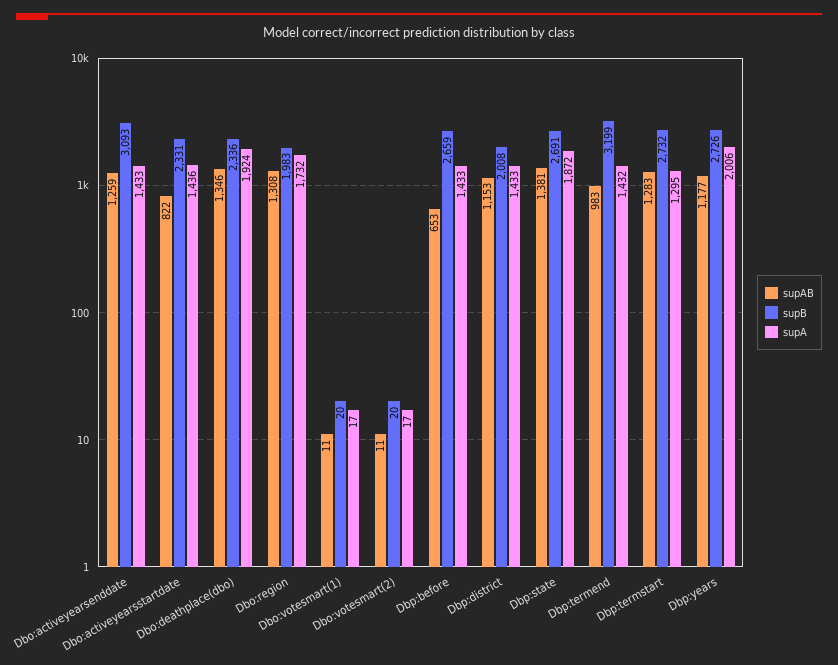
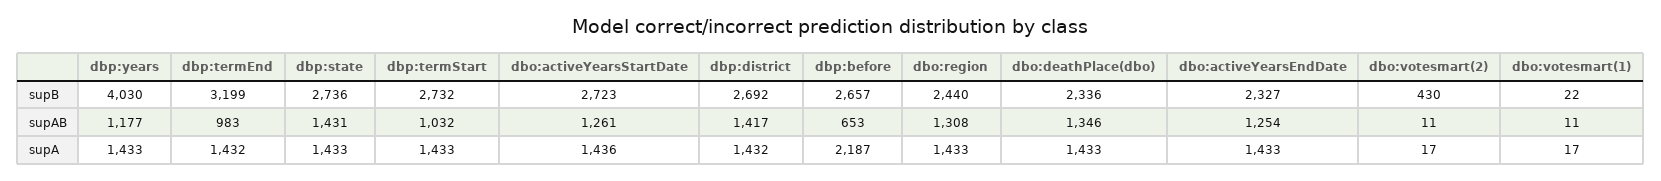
  {
    "supAB": {
-     "Dbo:activeyearsenddate": 1259,
+     "Dbo:activeyearsenddate": 1254,
-     "Dbo:activeyearsstartdate": 822,
+     "Dbo:activeyearsstartdate": 1261,
      "Dbo:deathplace(dbo)": 1346,
      "Dbo:region": 1308,
      "Dbo:votesmart(1)": 11,
      "Dbo:votesmart(2)": 11,
      "Dbp:before": 653,
-     "Dbp:district": 1153,
+     "Dbp:district": 1417,
-     "Dbp:state": 1381,
+     "Dbp:state": 1431,
      "Dbp:termend": 983,
-     "Dbp:termstart": 1283,
+     "Dbp:termstart": 1032,
      "Dbp:years": 1177
    },
    "supB": {
-     "Dbo:activeyearsenddate": 3093,
+     "Dbo:activeyearsenddate": 2327,
-     "Dbo:activeyearsstartdate": 2331,
+     "Dbo:activeyearsstartdate": 2723,
      "Dbo:deathplace(dbo)": 2336,
-     "Dbo:region": 1983,
+     "Dbo:region": 2440,
-     "Dbo:votesmart(1)": 20,
+     "Dbo:votesmart(1)": 22,
-     "Dbo:votesmart(2)": 20,
+     "Dbo:votesmart(2)": 430,
-     "Dbp:before": 2659,
+     "Dbp:before": 2657,
-     "Dbp:district": 2008,
+     "Dbp:district": 2692,
-     "Dbp:state": 2691,
+     "Dbp:state": 2736,
      "Dbp:termend": 3199,
      "Dbp:termstart": 2732,
-     "Dbp:years": 2726
+     "Dbp:years": 4030
    },
    "supA": {
      "Dbo:activeyearsenddate": 1433,
      "Dbo:activeyearsstartdate": 1436,
-     "Dbo:deathplace(dbo)": 1924,
+     "Dbo:deathplace(dbo)": 1433,
-     "Dbo:region": 1732,
+     "Dbo:region": 1433,
      "Dbo:votesmart(1)": 17,
      "Dbo:votesmart(2)": 17,
-     "Dbp:before": 1433,
+     "Dbp:before": 2187,
-     "Dbp:district": 1433,
+     "Dbp:district": 1432,
-     "Dbp:state": 1872,
+     "Dbp:state": 1433,
      "Dbp:termend": 1432,
-     "Dbp:termstart": 1295,
+     "Dbp:termstart": 1433,
-     "Dbp:years": 2006
+     "Dbp:years": 1433
    }
  }

